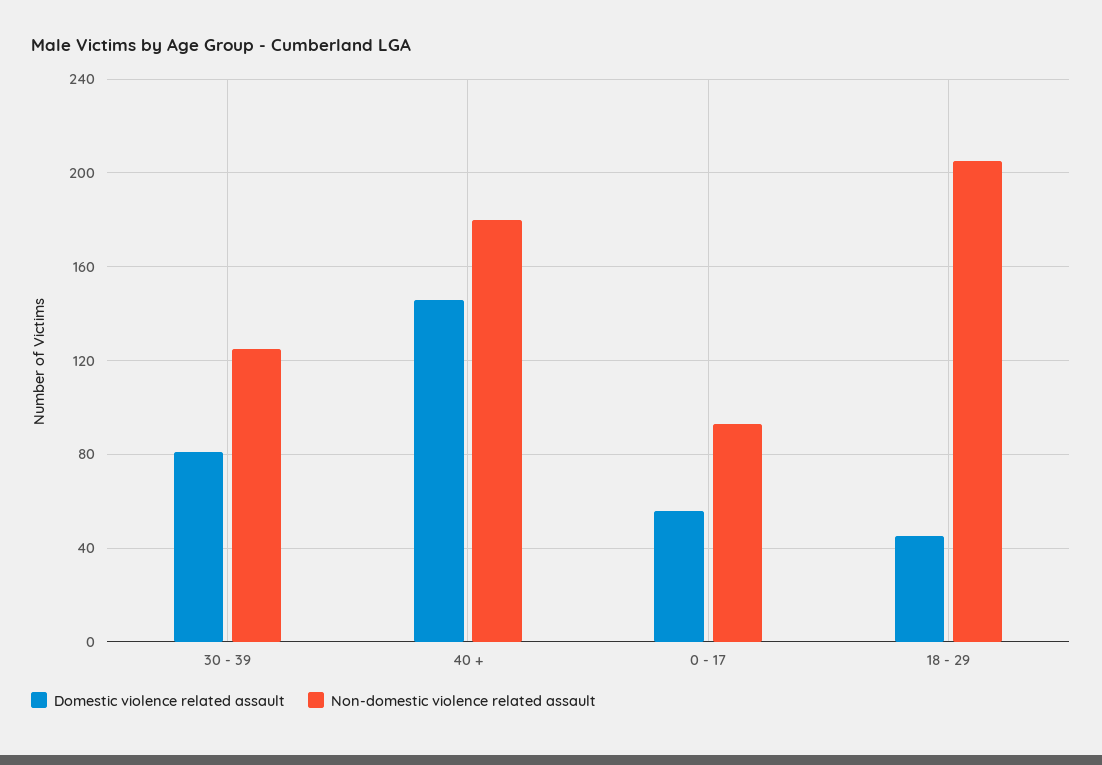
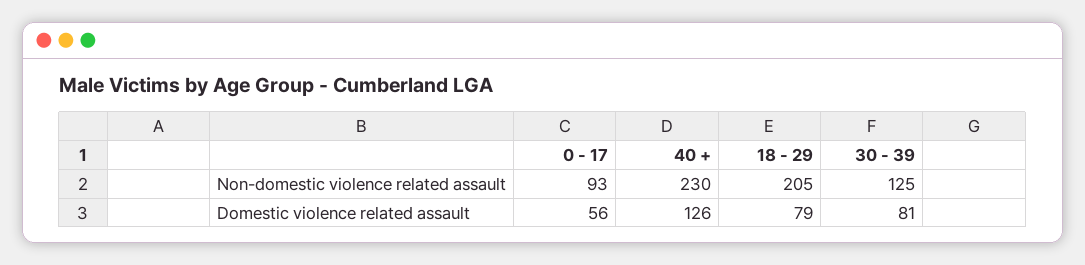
  {
    "Domestic violence related assault": {
      "30 - 39": 81,
-     "40 +": 145,
+     "40 +": 126,
      "0 - 17": 56,
-     "18 - 29": 45
+     "18 - 29": 79
    },
    "Non-domestic violence related assault": {
      "30 - 39": 125,
-     "40 +": 180,
+     "40 +": 230,
      "0 - 17": 93,
      "18 - 29": 205
    }
  }

